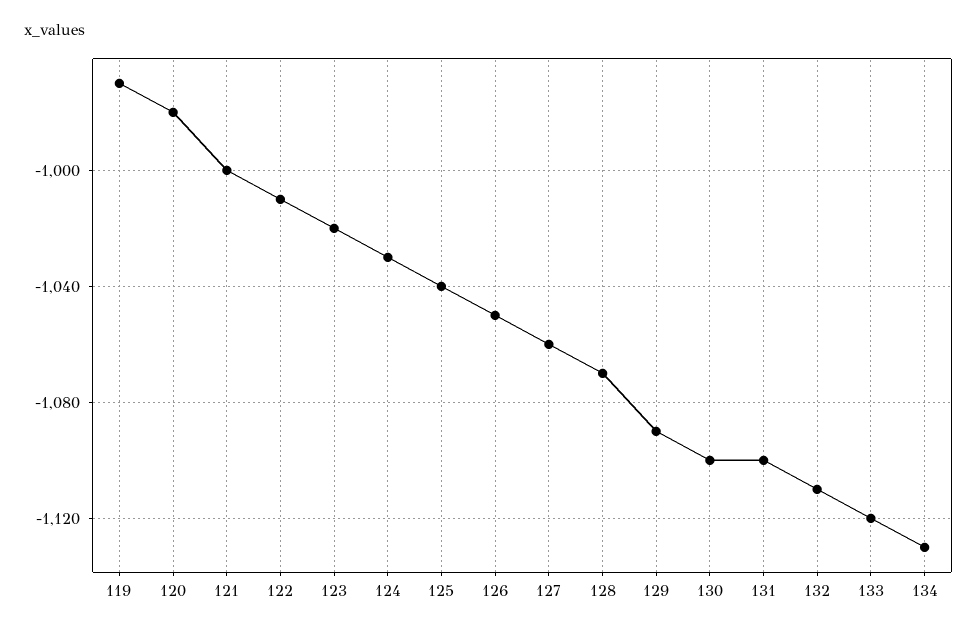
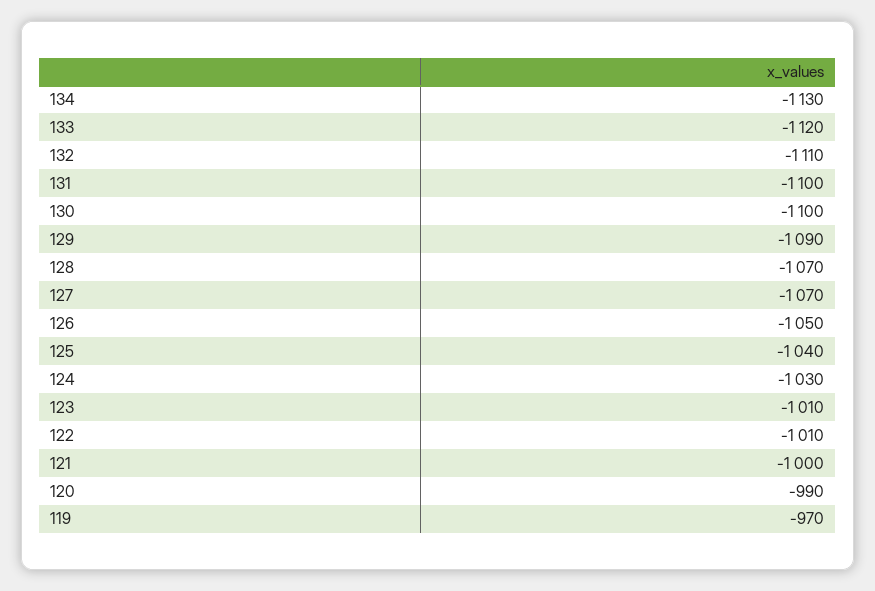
  {
    "119": -970,
-   "120": -980,
+   "120": -990,
    "121": -1000,
    "122": -1010,
-   "123": -1020,
+   "123": -1010,
    "124": -1030,
    "125": -1040,
    "126": -1050,
-   "127": -1060,
+   "127": -1070,
    "128": -1070,
    "129": -1090,
    "130": -1100,
    "131": -1100,
    "132": -1110,
    "133": -1120,
    "134": -1130
  }

